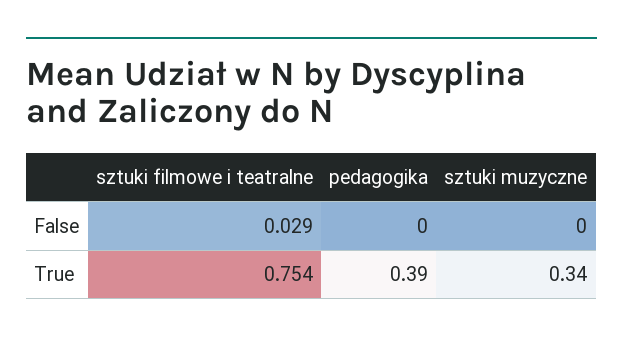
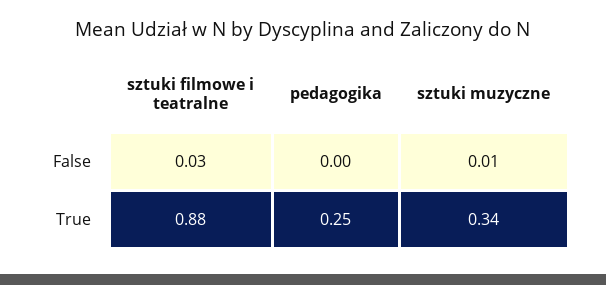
  {
    "sztuki filmowe i teatralne": {
      "False": 0.029,
-     "True": 0.754
+     "True": 0.88
    },
    "pedagogika": {
      "False": 0,
-     "True": 0.39
+     "True": 0.25
    },
    "sztuki muzyczne": {
-     "False": 0,
+     "False": 0.01,
      "True": 0.34
    }
  }

